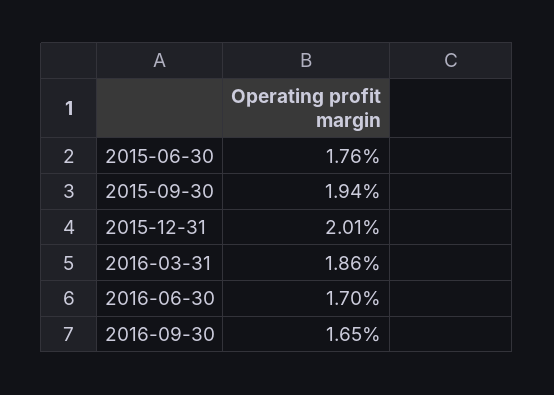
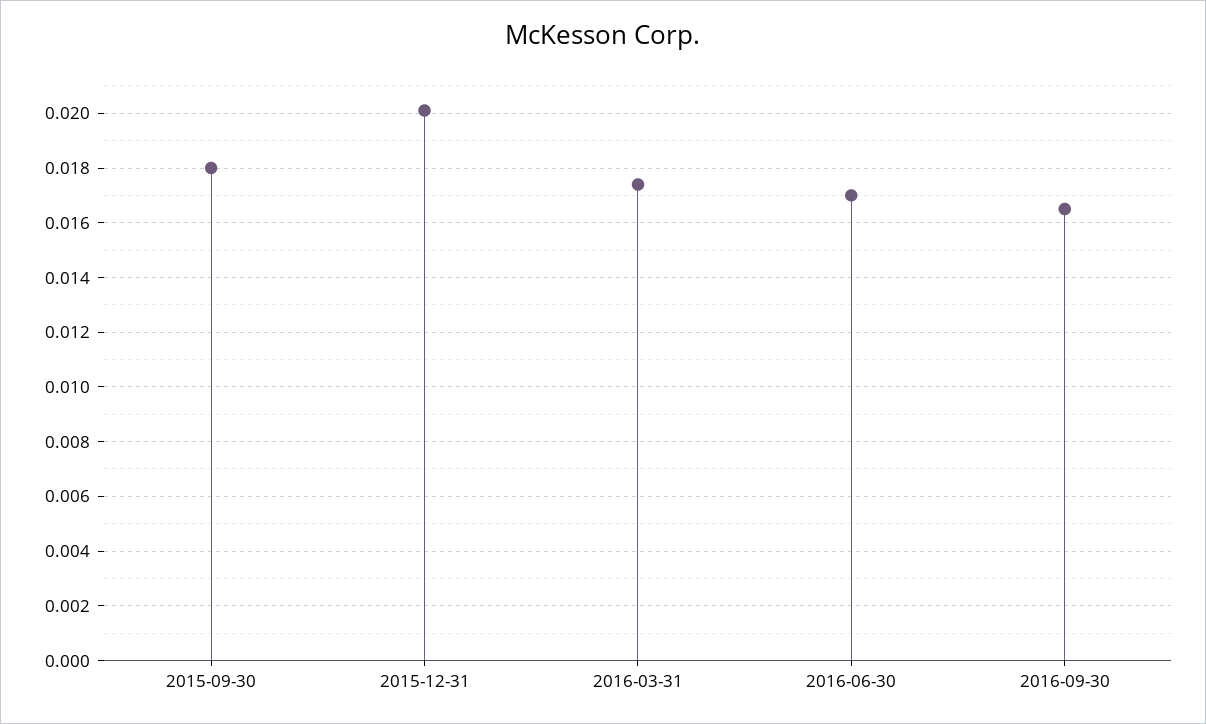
  {
-   "2015-06-30": 0.0176,
-   "2015-09-30": 0.0194,
+   "2015-09-30": 0.018,
    "2015-12-31": 0.0201,
-   "2016-03-31": 0.0186,
+   "2016-03-31": 0.0175,
    "2016-06-30": 0.017,
    "2016-09-30": 0.0165
  }

